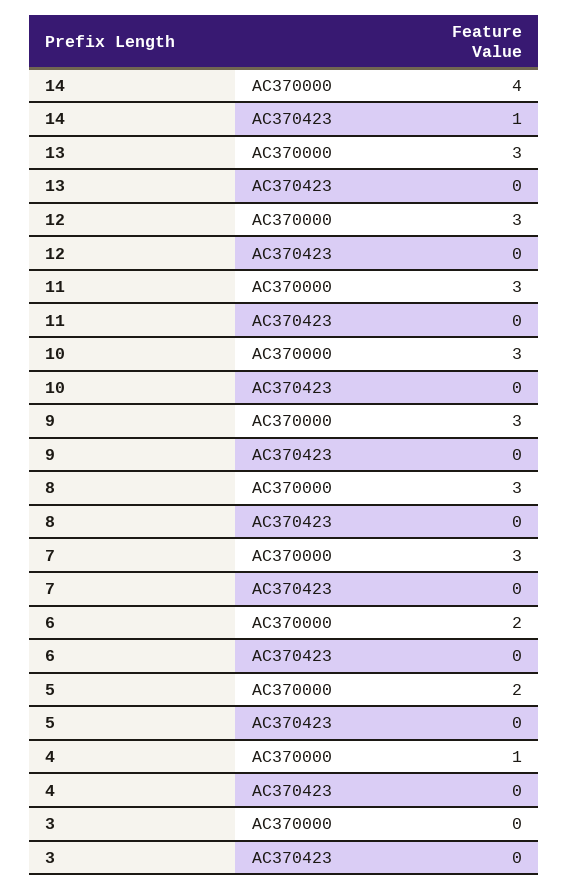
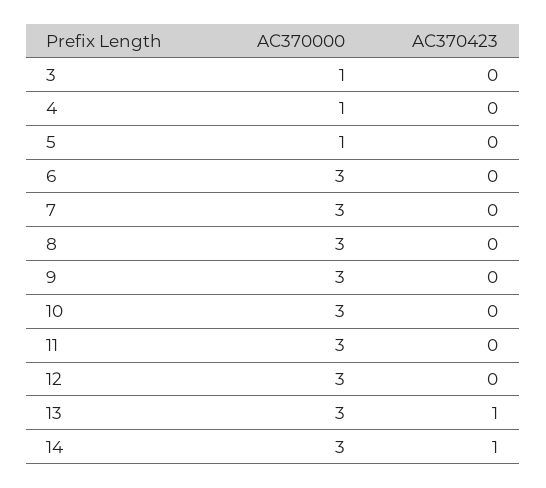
  {
    "14": {
-     "AC370000": 4,
+     "AC370000": 3,
      "AC370423": 1
    },
    "13": {
      "AC370000": 3,
-     "AC370423": 0
+     "AC370423": 1
    },
    "12": {
      "AC370000": 3,
      "AC370423": 0
    },
    "11": {
      "AC370000": 3,
      "AC370423": 0
    },
    "10": {
      "AC370000": 3,
      "AC370423": 0
    },
    "9": {
      "AC370000": 3,
      "AC370423": 0
    },
    "8": {
      "AC370000": 3,
      "AC370423": 0
    },
    "7": {
      "AC370000": 3,
      "AC370423": 0
    },
    "6": {
-     "AC370000": 2,
+     "AC370000": 3,
      "AC370423": 0
    },
    "5": {
-     "AC370000": 2,
+     "AC370000": 1,
      "AC370423": 0
    },
    "4": {
      "AC370000": 1,
      "AC370423": 0
    },
    "3": {
-     "AC370000": 0,
+     "AC370000": 1,
      "AC370423": 0
    }
  }

